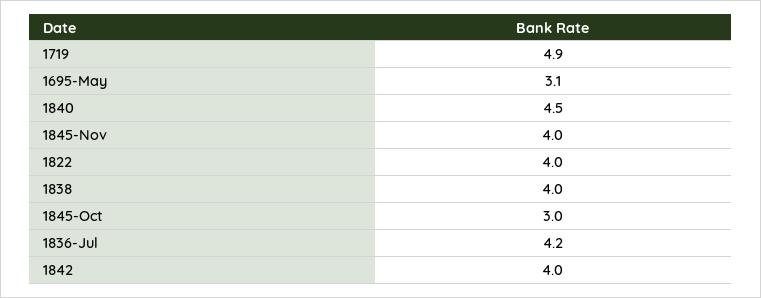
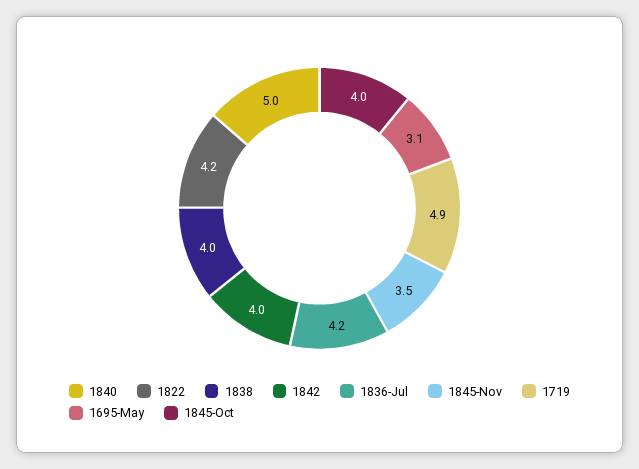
  {
    "1719": 4.9,
    "1695-May": 3.1,
-   "1840": 4.5,
+   "1840": 5,
-   "1845-Nov": 4,
+   "1845-Nov": 3.5,
-   "1822": 4,
+   "1822": 4.2,
    "1838": 4,
-   "1845-Oct": 3,
+   "1845-Oct": 4,
    "1836-Jul": 4.2,
    "1842": 4
  }

